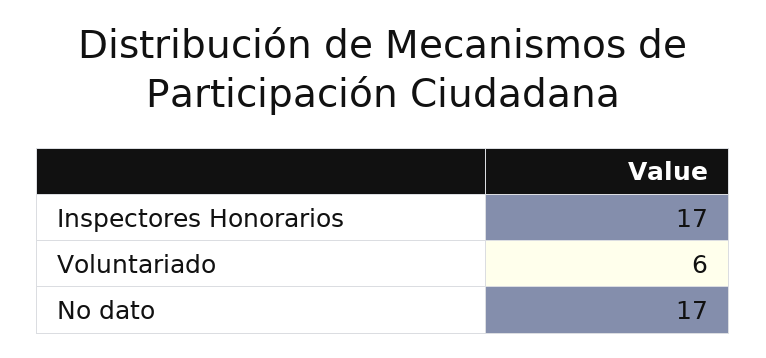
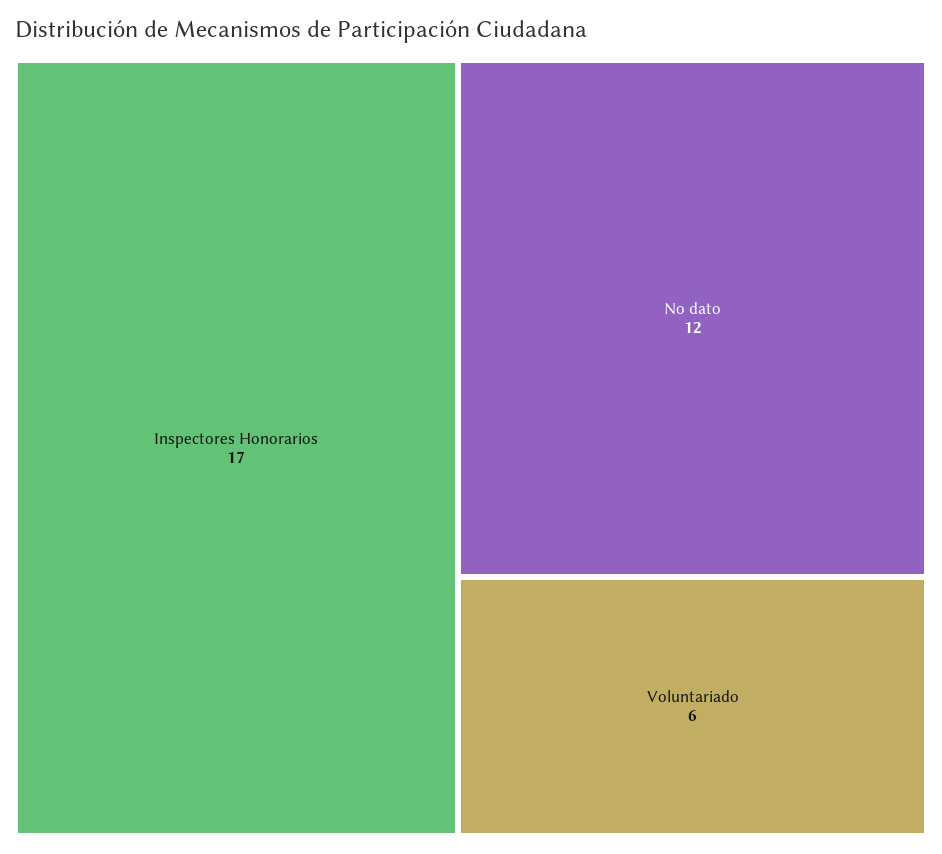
  {
    "Inspectores Honorarios": 17,
    "Voluntariado": 6,
-   "No dato": 17
+   "No dato": 12
  }

